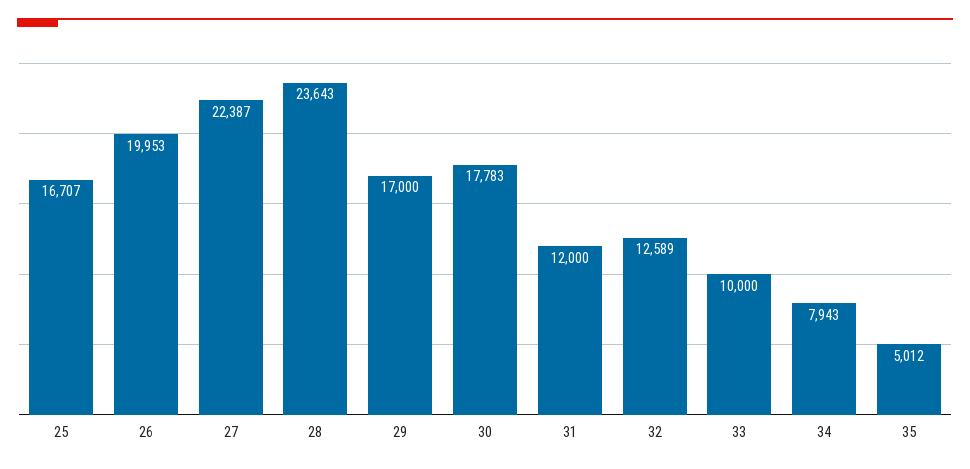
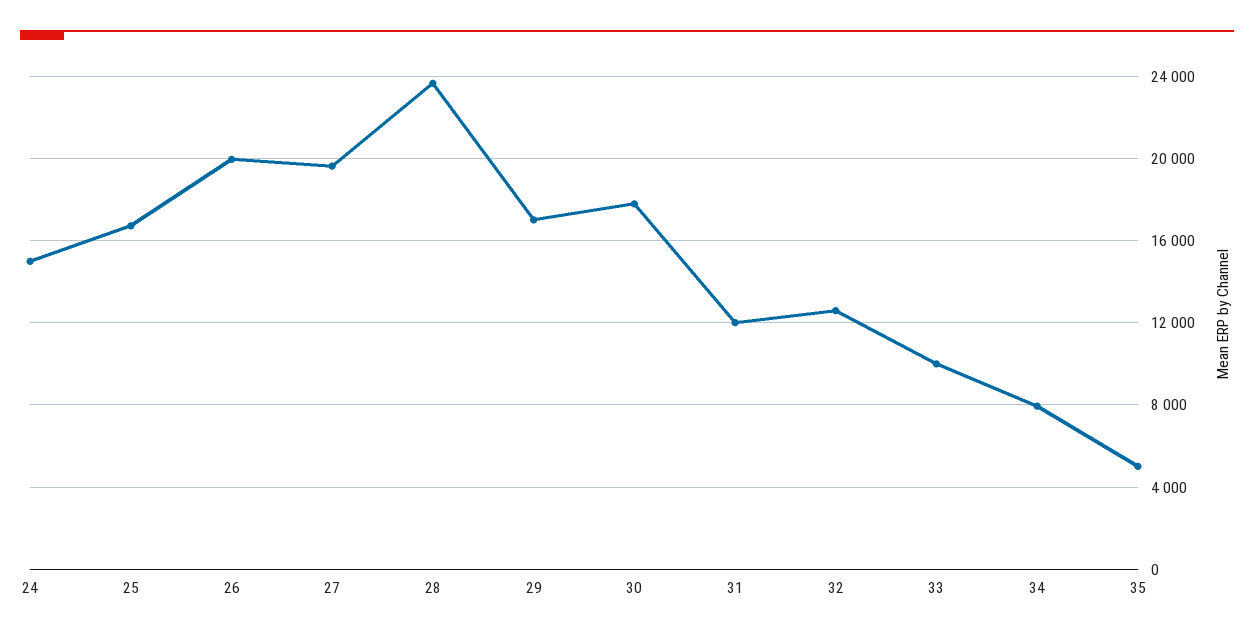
  {
    "25": 16707,
    "26": 19953,
-   "27": 22387,
+   "27": 19500,
    "28": 23643,
    "29": 17000,
    "30": 17783,
    "31": 12000,
    "32": 12589,
    "33": 10000,
    "34": 7943,
-   "35": 5012
+   "35": 5012,
+   "24": 15000
  }

